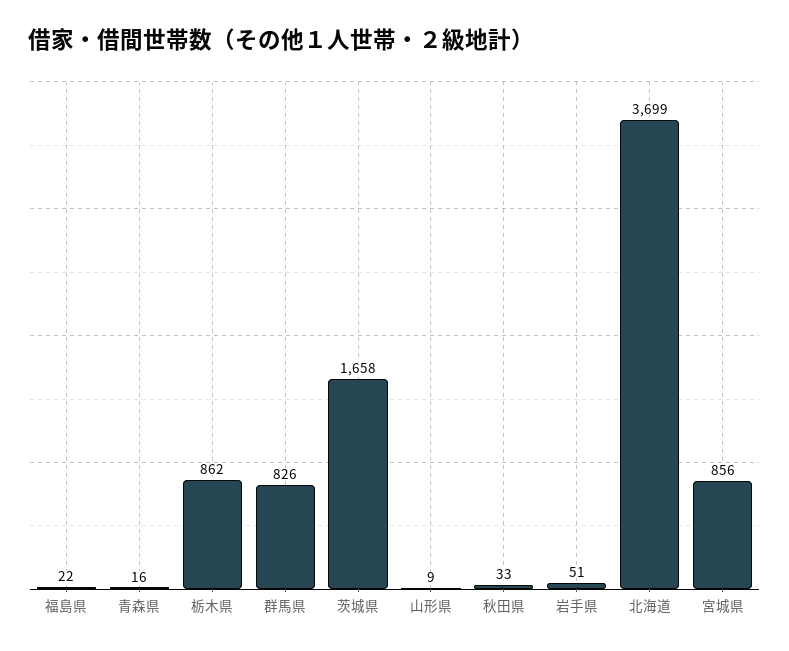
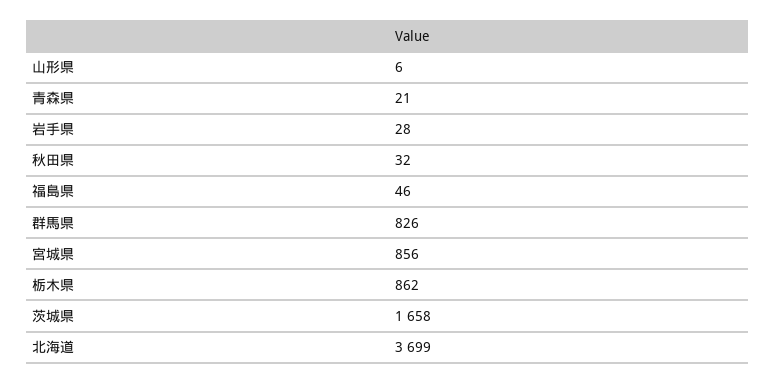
  {
-   "福島県": 22,
+   "福島県": 46,
-   "青森県": 16,
+   "青森県": 21,
    "栃木県": 862,
    "群馬県": 826,
    "茨城県": 1658,
-   "山形県": 9,
+   "山形県": 6,
-   "秋田県": 33,
+   "秋田県": 32,
-   "岩手県": 51,
+   "岩手県": 28,
    "北海道": 3699,
    "宮城県": 856
  }

